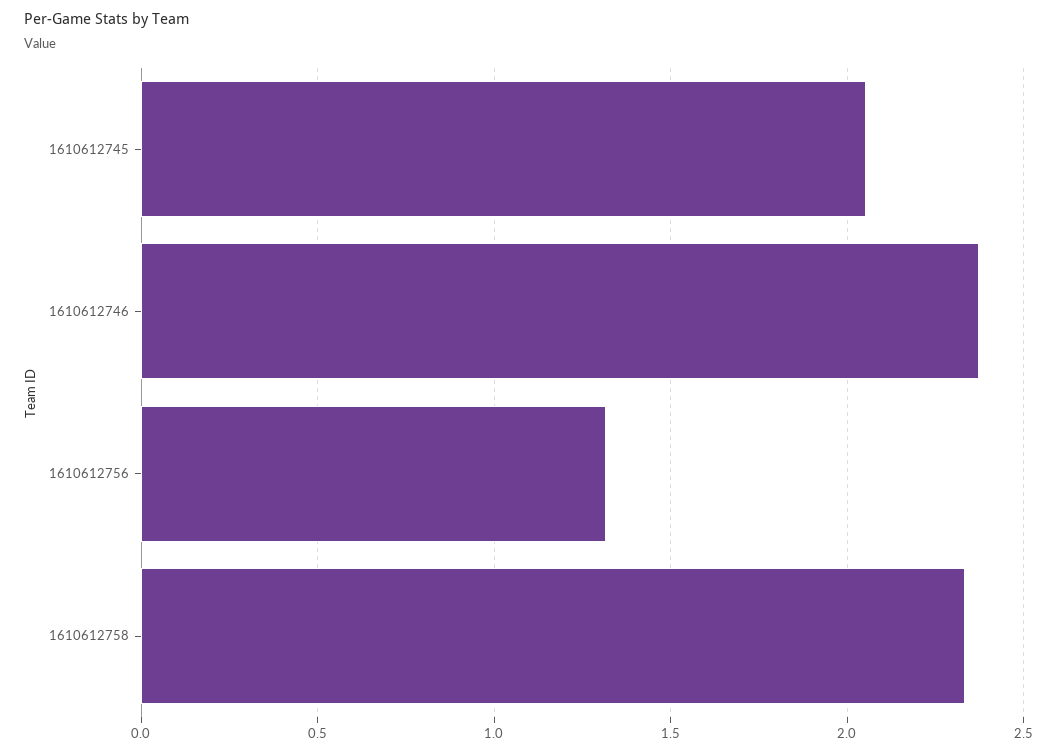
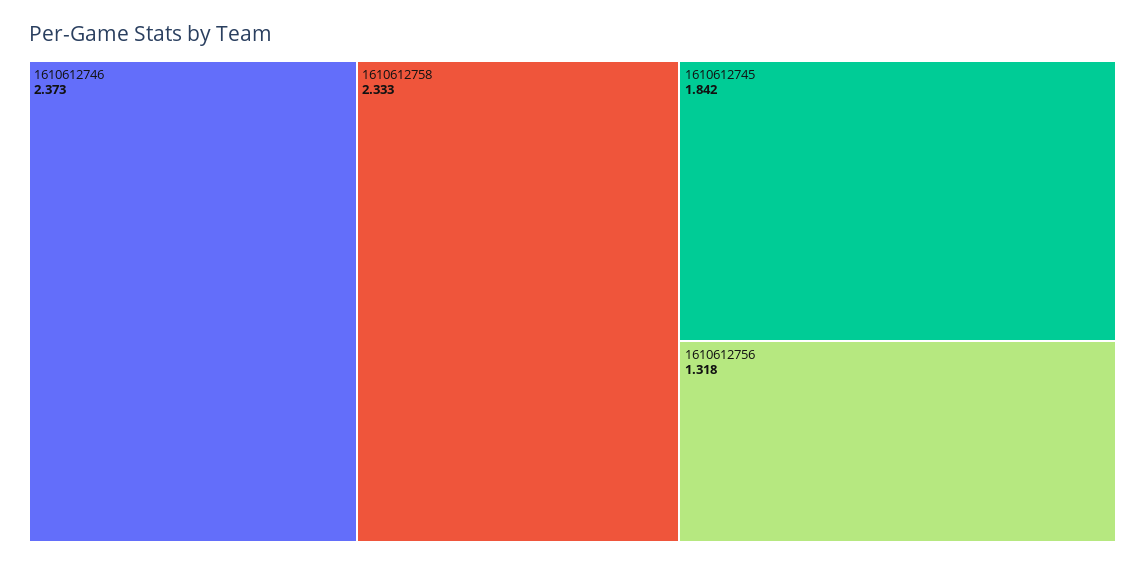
  {
-   "1610612745": 2.05,
+   "1610612745": 1.842,
    "1610612746": 2.373,
    "1610612756": 1.318,
    "1610612758": 2.333
  }

